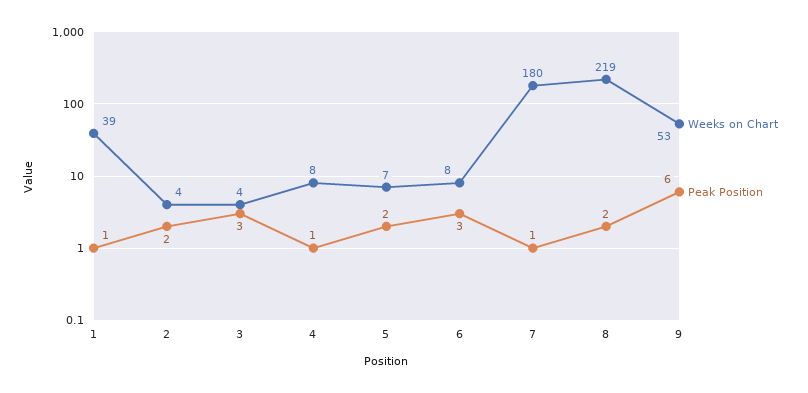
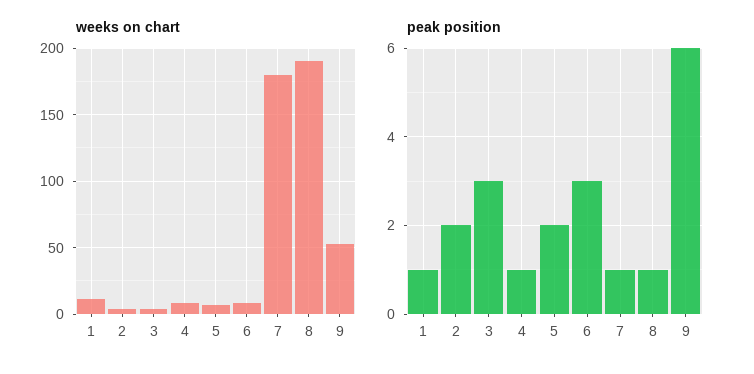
  {
    "Weeks on Chart": {
-     "1": 39,
+     "1": 10,
      "2": 4,
      "3": 4,
      "4": 8,
      "5": 7,
      "6": 8,
      "7": 180,
-     "8": 219,
+     "8": 190,
      "9": 53
    },
    "Peak Position": {
      "1": 1,
      "2": 2,
      "3": 3,
      "4": 1,
      "5": 2,
      "6": 3,
      "7": 1,
-     "8": 2,
+     "8": 1,
      "9": 6
    }
  }

